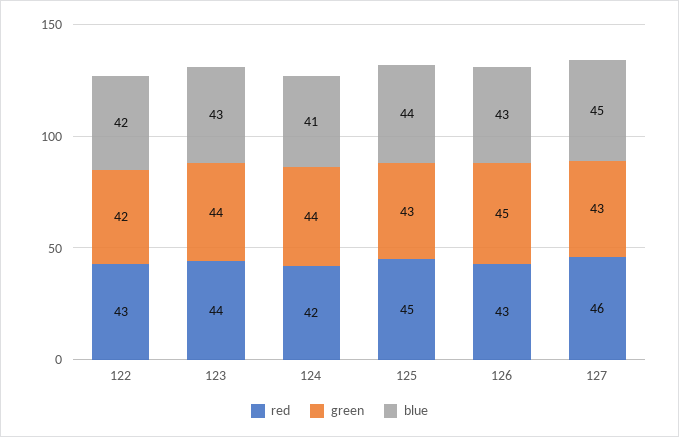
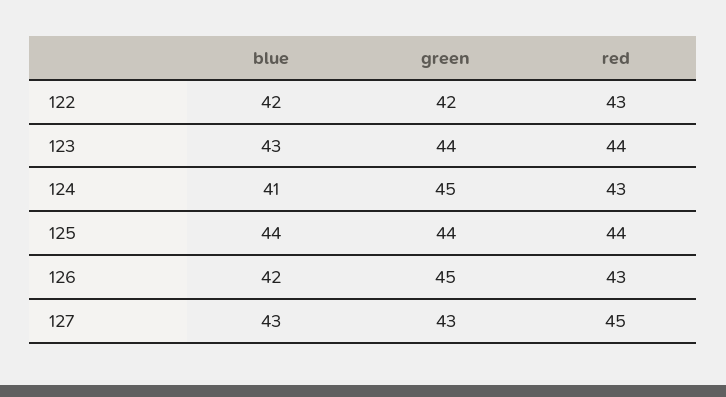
  {
    "red": {
      "122": 43,
      "123": 44,
-     "124": 42,
+     "124": 43,
-     "125": 45,
+     "125": 44,
      "126": 43,
-     "127": 46
+     "127": 45
    },
    "green": {
      "122": 42,
      "123": 44,
-     "124": 44,
+     "124": 45,
-     "125": 43,
+     "125": 44,
      "126": 45,
      "127": 43
    },
    "blue": {
      "122": 42,
      "123": 43,
      "124": 41,
      "125": 44,
-     "126": 43,
+     "126": 42,
-     "127": 45
+     "127": 43
    }
  }

